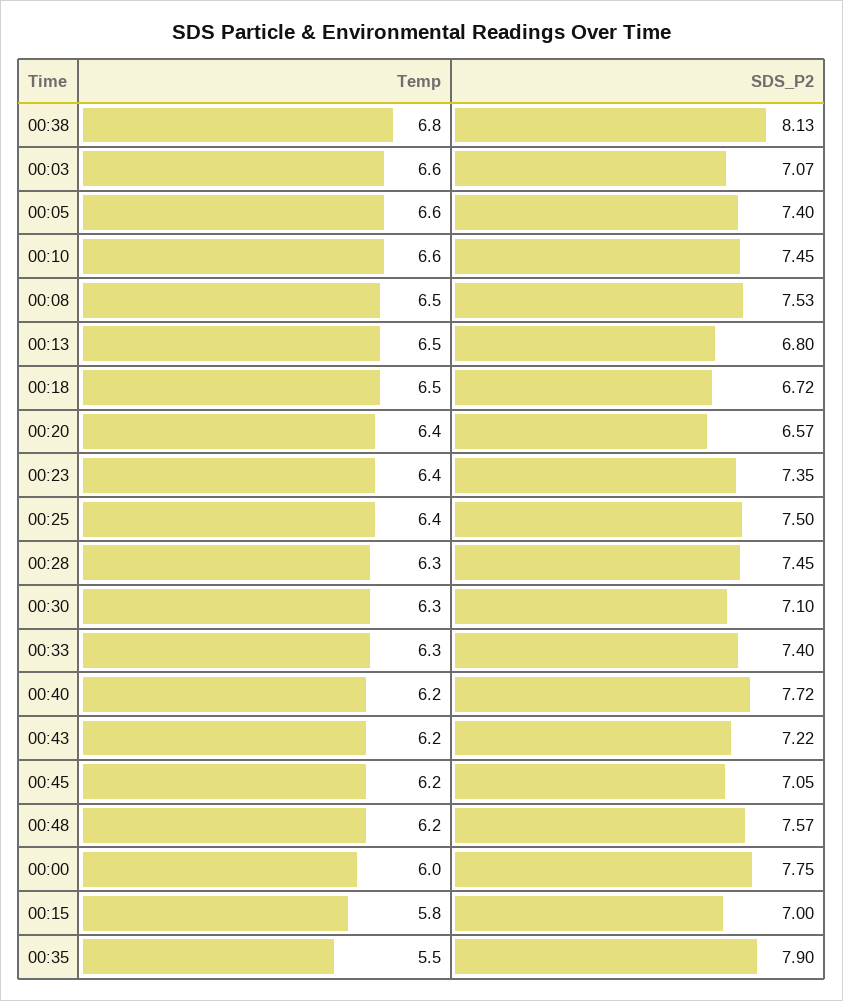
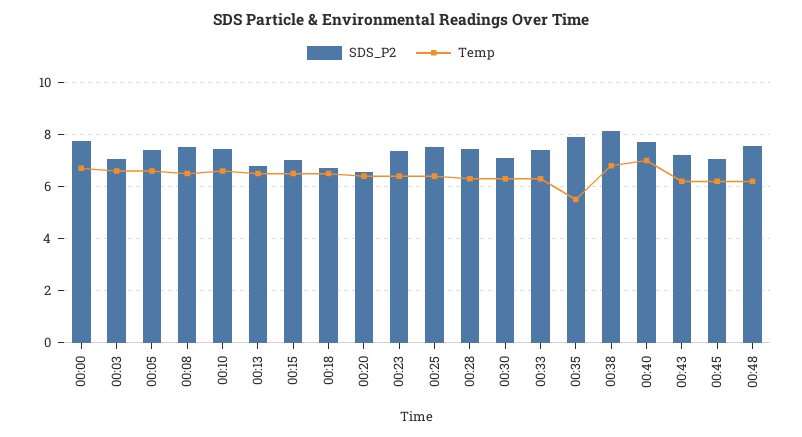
  {
    "Temp": {
      "00:38": 6.8,
      "00:03": 6.6,
      "00:05": 6.6,
      "00:10": 6.6,
      "00:08": 6.5,
      "00:13": 6.5,
      "00:18": 6.5,
      "00:20": 6.4,
      "00:23": 6.4,
      "00:25": 6.4,
      "00:28": 6.3,
      "00:30": 6.3,
      "00:33": 6.3,
-     "00:40": 6.2,
+     "00:40": 7,
      "00:43": 6.2,
      "00:45": 6.2,
      "00:48": 6.2,
-     "00:00": 6,
+     "00:00": 6.75,
-     "00:15": 5.8,
+     "00:15": 6.5,
      "00:35": 5.5
    },
    "SDS_P2": {
      "00:38": 8.13,
      "00:03": 7.07,
      "00:05": 7.4,
      "00:10": 7.45,
      "00:08": 7.53,
      "00:13": 6.8,
      "00:18": 6.72,
      "00:20": 6.57,
      "00:23": 7.35,
      "00:25": 7.5,
      "00:28": 7.45,
      "00:30": 7.1,
      "00:33": 7.4,
      "00:40": 7.72,
      "00:43": 7.22,
      "00:45": 7.05,
      "00:48": 7.57,
      "00:00": 7.75,
      "00:15": 7,
      "00:35": 7.9
    }
  }

